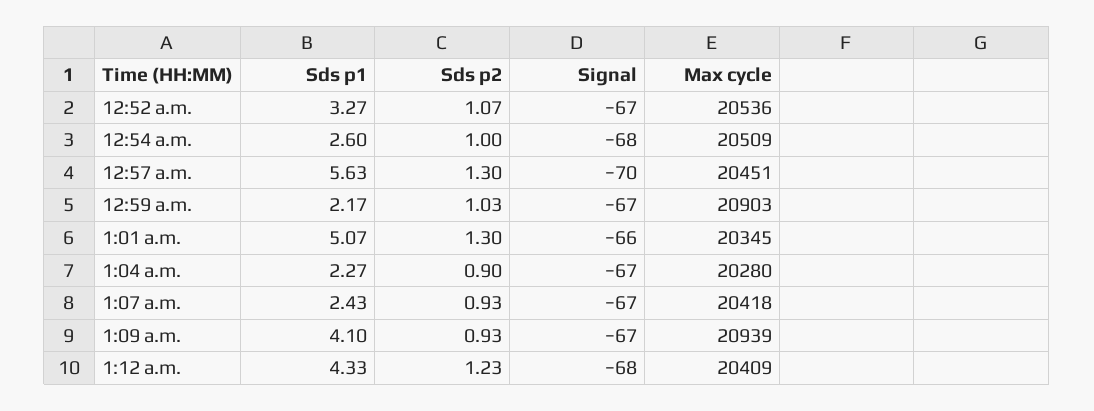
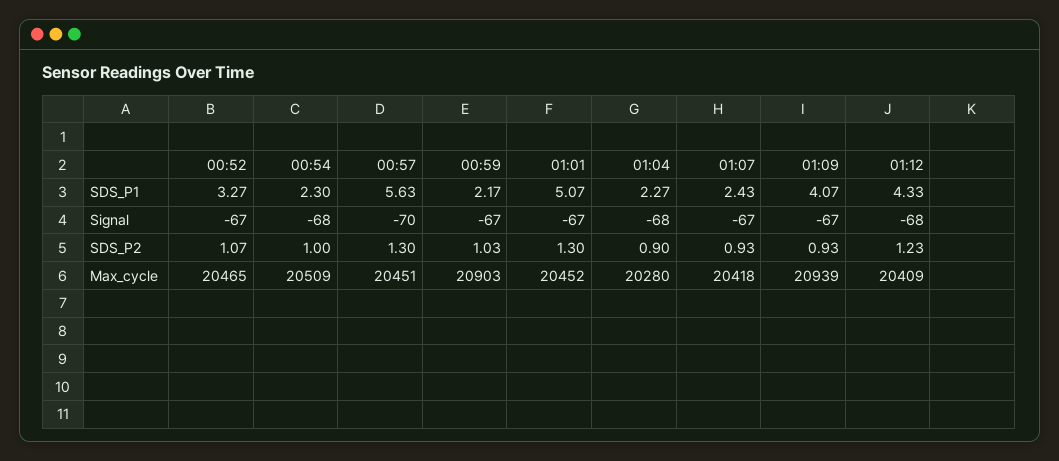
  {
    "Sds p1": {
      "12:52 a.m.": 3.27,
-     "12:54 a.m.": 2.6,
+     "12:54 a.m.": 2.3,
      "12:57 a.m.": 5.63,
      "12:59 a.m.": 2.17,
      "1:01 a.m.": 5.07,
      "1:04 a.m.": 2.27,
      "1:07 a.m.": 2.43,
-     "1:09 a.m.": 4.1,
+     "1:09 a.m.": 4.07,
      "1:12 a.m.": 4.33
    },
    "Sds p2": {
      "12:52 a.m.": 1.07,
      "12:54 a.m.": 1,
      "12:57 a.m.": 1.3,
      "12:59 a.m.": 1.03,
      "1:01 a.m.": 1.3,
      "1:04 a.m.": 0.9,
      "1:07 a.m.": 0.93,
      "1:09 a.m.": 0.93,
      "1:12 a.m.": 1.23
    },
    "Signal": {
      "12:52 a.m.": -67,
      "12:54 a.m.": -68,
      "12:57 a.m.": -70,
      "12:59 a.m.": -67,
-     "1:01 a.m.": -66,
+     "1:01 a.m.": -67,
-     "1:04 a.m.": -67,
+     "1:04 a.m.": -68,
      "1:07 a.m.": -67,
      "1:09 a.m.": -67,
      "1:12 a.m.": -68
    },
    "Max cycle": {
-     "12:52 a.m.": 20536,
+     "12:52 a.m.": 20465,
      "12:54 a.m.": 20509,
      "12:57 a.m.": 20451,
      "12:59 a.m.": 20903,
-     "1:01 a.m.": 20345,
+     "1:01 a.m.": 20452,
      "1:04 a.m.": 20280,
      "1:07 a.m.": 20418,
      "1:09 a.m.": 20939,
      "1:12 a.m.": 20409
    }
  }

